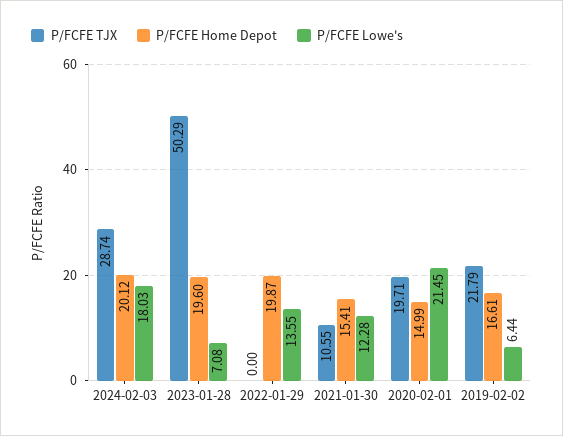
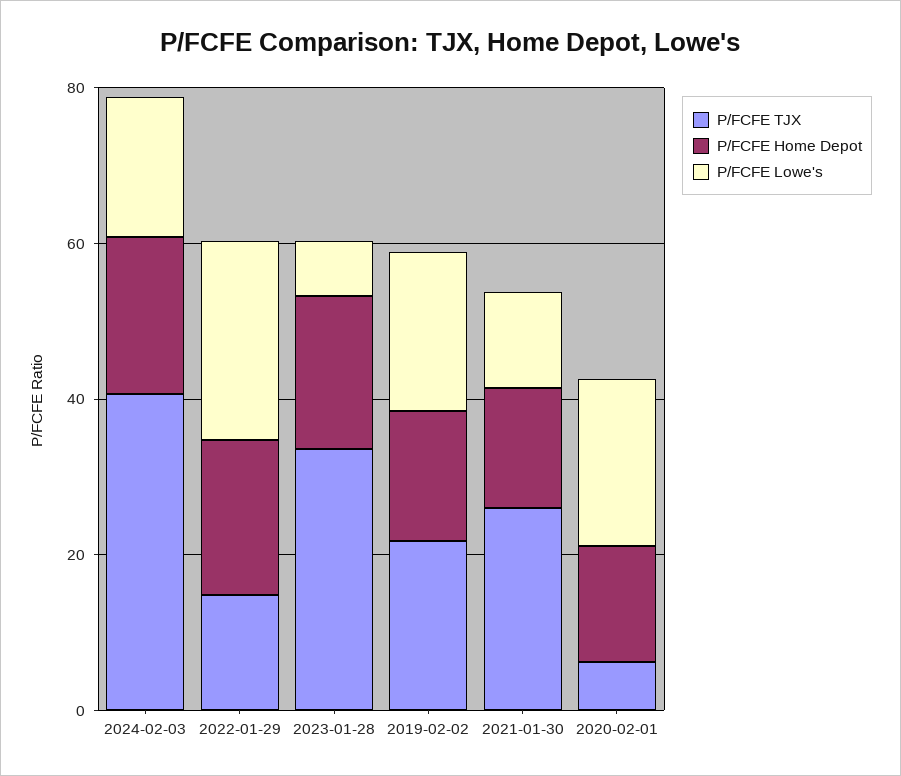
  {
    "P/FCFE TJX": {
-     "2024-02-03": 28.74,
+     "2024-02-03": 40,
-     "2023-01-28": 50.29,
+     "2023-01-28": 35,
-     "2022-01-29": 0,
+     "2022-01-29": 15,
-     "2021-01-30": 10.55,
+     "2021-01-30": 25,
-     "2020-02-01": 19.71,
+     "2020-02-01": 5,
      "2019-02-02": 21.79
    },
    "P/FCFE Home Depot": {
      "2024-02-03": 20.12,
      "2023-01-28": 19.6,
      "2022-01-29": 19.87,
      "2021-01-30": 15.41,
      "2020-02-01": 14.99,
      "2019-02-02": 16.61
    },
    "P/FCFE Lowe's": {
      "2024-02-03": 18.03,
      "2023-01-28": 7.08,
-     "2022-01-29": 13.55,
+     "2022-01-29": 25,
      "2021-01-30": 12.28,
      "2020-02-01": 21.45,
-     "2019-02-02": 6.44
+     "2019-02-02": 20
    }
  }

